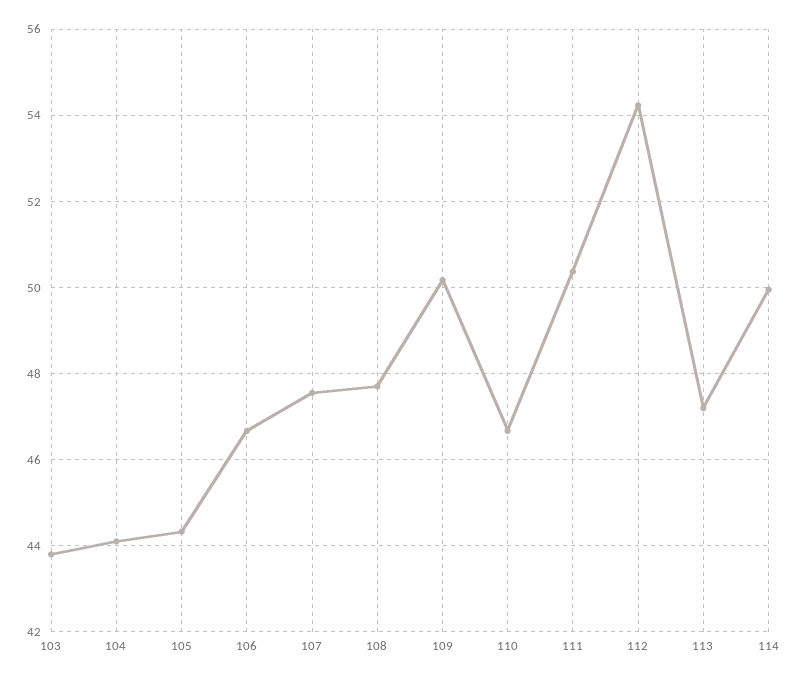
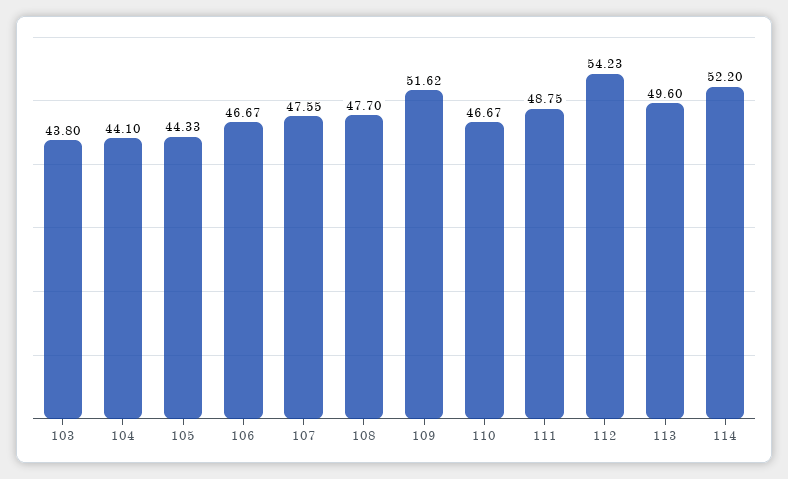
  {
    "103": 43.8,
    "104": 44.1,
    "105": 44.33,
    "106": 46.67,
    "107": 47.55,
    "108": 47.7,
-   "109": 50.2,
+   "109": 51.62,
    "110": 46.67,
-   "111": 50.4,
+   "111": 48.75,
    "112": 54.23,
-   "113": 47.2,
+   "113": 49.6,
-   "114": 50
+   "114": 52.2
  }

